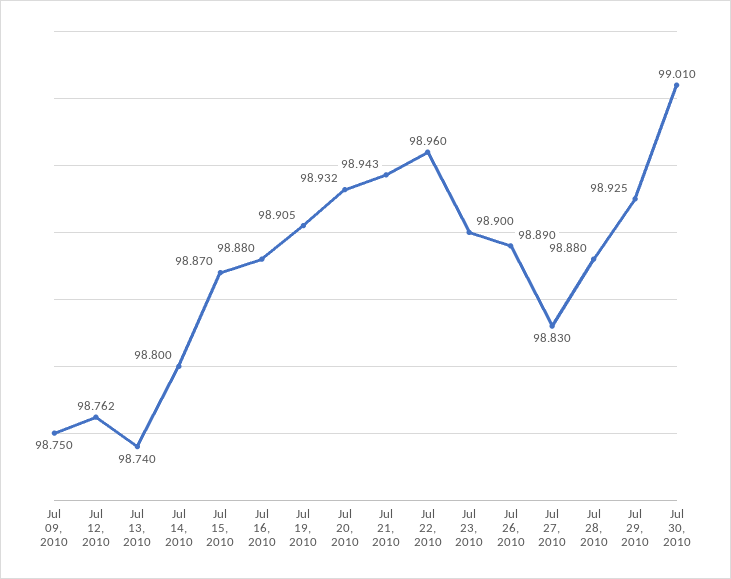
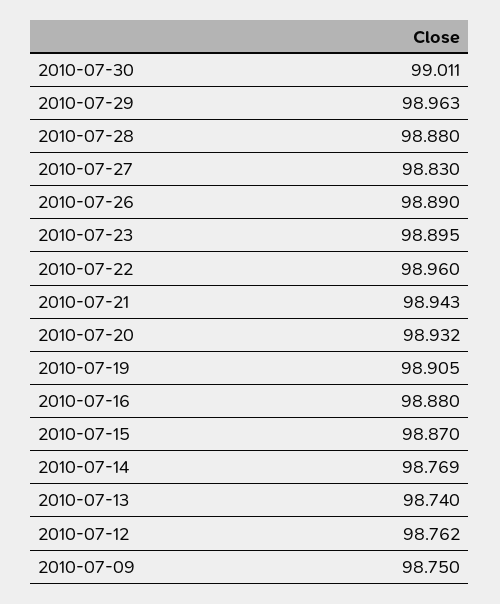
  {
    "Jul 09, 2010": 98.75,
    "Jul 12, 2010": 98.762,
    "Jul 13, 2010": 98.74,
-   "Jul 14, 2010": 98.8,
+   "Jul 14, 2010": 98.769,
    "Jul 15, 2010": 98.87,
    "Jul 16, 2010": 98.88,
    "Jul 19, 2010": 98.905,
    "Jul 20, 2010": 98.932,
    "Jul 21, 2010": 98.943,
    "Jul 22, 2010": 98.96,
-   "Jul 23, 2010": 98.9,
+   "Jul 23, 2010": 98.895,
    "Jul 26, 2010": 98.89,
    "Jul 27, 2010": 98.83,
    "Jul 28, 2010": 98.88,
-   "Jul 29, 2010": 98.925,
+   "Jul 29, 2010": 98.963,
-   "Jul 30, 2010": 99.01
+   "Jul 30, 2010": 99.011
  }

